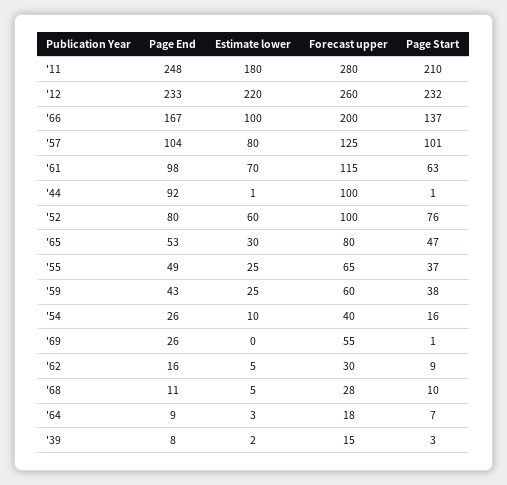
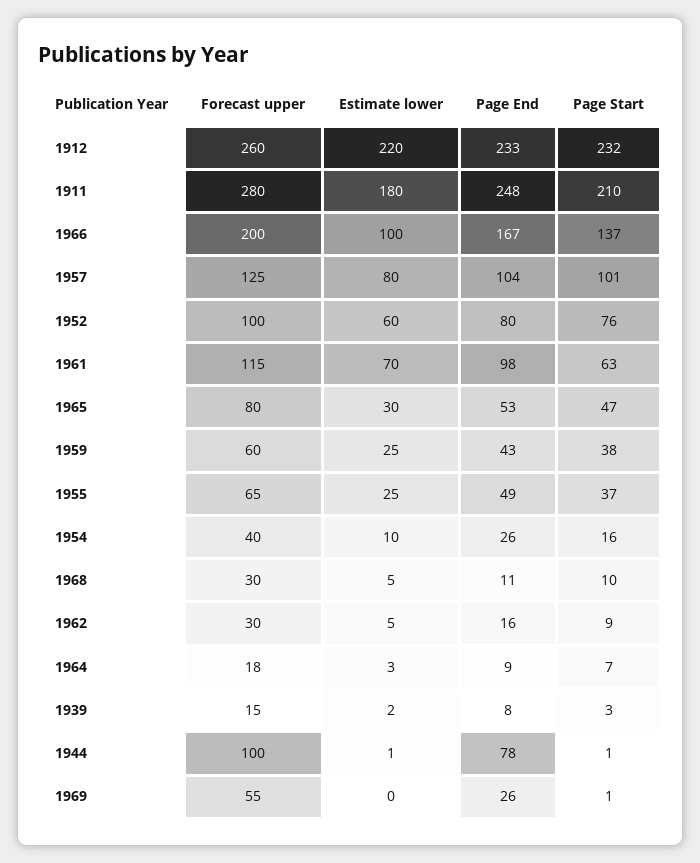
  {
    "Page End": {
      "'11": 248,
      "'12": 233,
      "'66": 167,
      "'57": 104,
      "'61": 98,
-     "'44": 92,
+     "'44": 78,
      "'52": 80,
      "'65": 53,
      "'55": 49,
      "'59": 43,
      "'54": 26,
      "'69": 26,
      "'62": 16,
      "'68": 11,
      "'64": 9,
      "'39": 8
    },
    "Estimate lower": {
      "'11": 180,
      "'12": 220,
      "'66": 100,
      "'57": 80,
      "'61": 70,
      "'44": 1,
      "'52": 60,
      "'65": 30,
      "'55": 25,
      "'59": 25,
      "'54": 10,
      "'69": 0,
      "'62": 5,
      "'68": 5,
      "'64": 3,
      "'39": 2
    },
    "Forecast upper": {
      "'11": 280,
      "'12": 260,
      "'66": 200,
      "'57": 125,
      "'61": 115,
      "'44": 100,
      "'52": 100,
      "'65": 80,
      "'55": 65,
      "'59": 60,
      "'54": 40,
      "'69": 55,
      "'62": 30,
-     "'68": 28,
+     "'68": 30,
      "'64": 18,
      "'39": 15
    },
    "Page Start": {
      "'11": 210,
      "'12": 232,
      "'66": 137,
      "'57": 101,
      "'61": 63,
      "'44": 1,
      "'52": 76,
      "'65": 47,
      "'55": 37,
      "'59": 38,
      "'54": 16,
      "'69": 1,
      "'62": 9,
      "'68": 10,
      "'64": 7,
      "'39": 3
    }
  }

